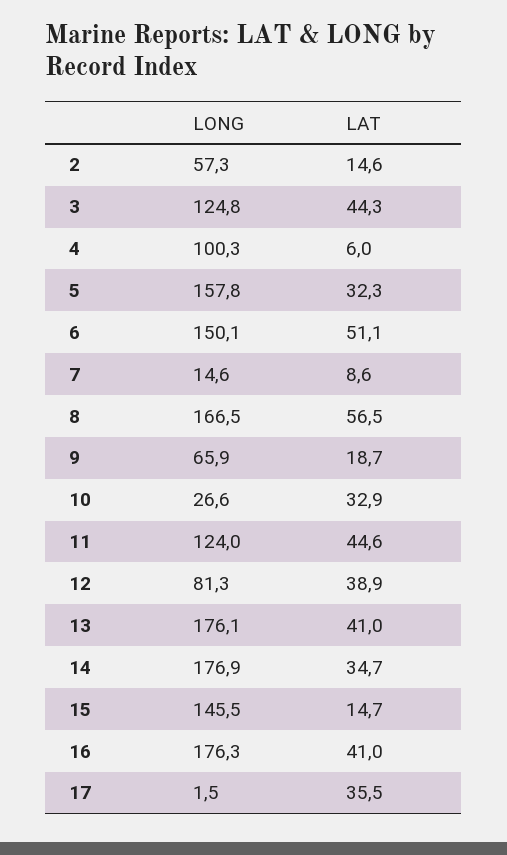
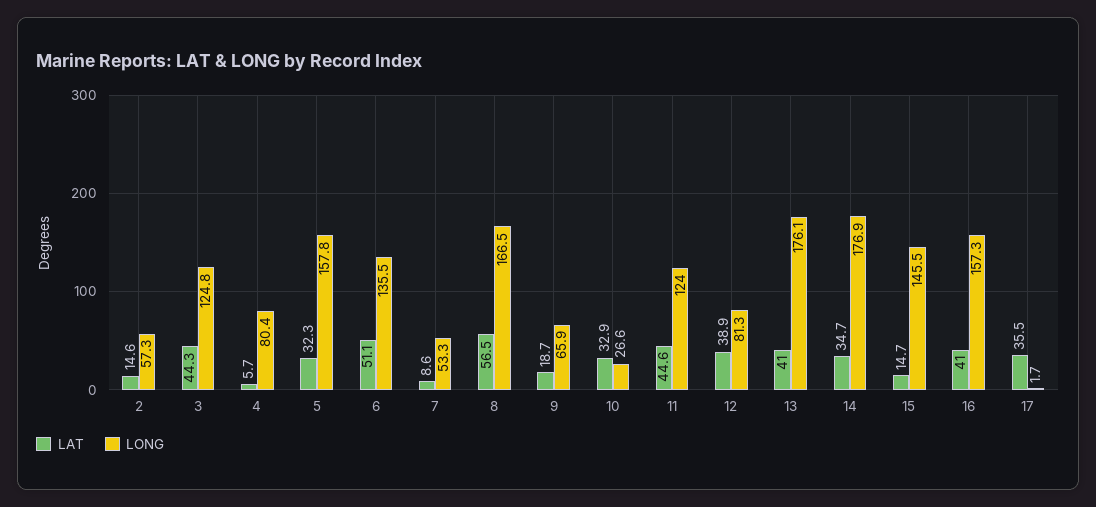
  {
    "LONG": {
      "2": 57.3,
      "3": 124.8,
-     "4": 100.3,
+     "4": 80.4,
      "5": 157.8,
-     "6": 150.1,
+     "6": 135.5,
-     "7": 14.6,
+     "7": 53.3,
      "8": 166.5,
      "9": 65.9,
      "10": 26.6,
      "11": 124,
      "12": 81.3,
      "13": 176.1,
      "14": 176.9,
      "15": 145.5,
-     "16": 176.3,
+     "16": 157.3,
-     "17": 1.5
+     "17": 1.7
    },
    "LAT": {
      "2": 14.6,
      "3": 44.3,
-     "4": 6,
+     "4": 5.7,
      "5": 32.3,
      "6": 51.1,
      "7": 8.6,
      "8": 56.5,
      "9": 18.7,
      "10": 32.9,
      "11": 44.6,
      "12": 38.9,
      "13": 41,
      "14": 34.7,
      "15": 14.7,
      "16": 41,
      "17": 35.5
    }
  }

